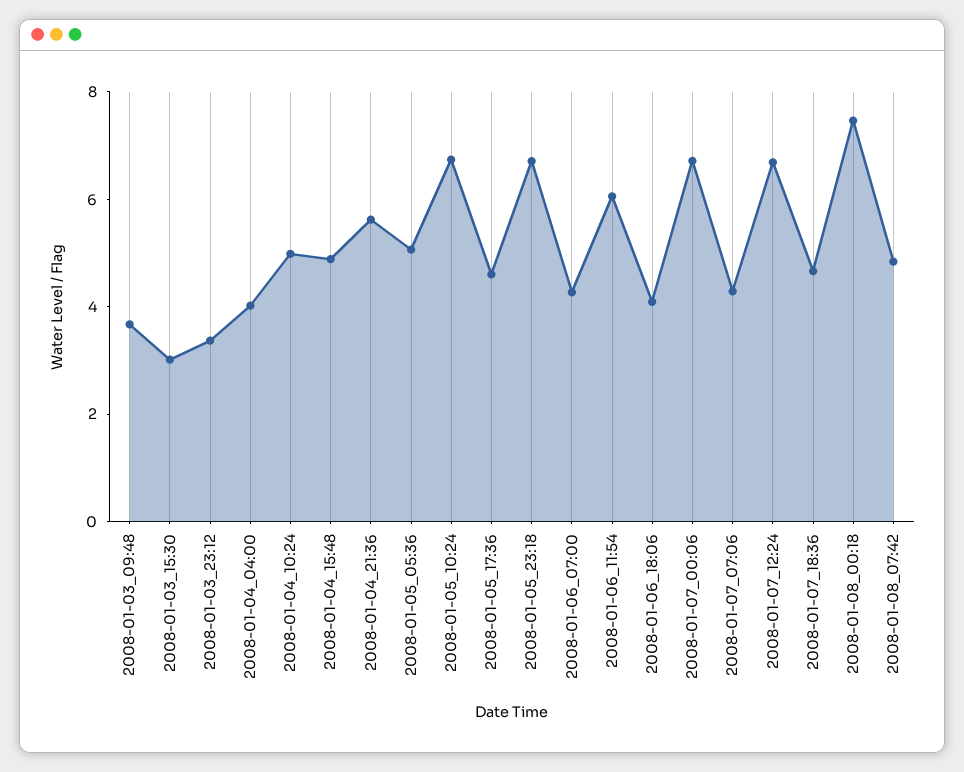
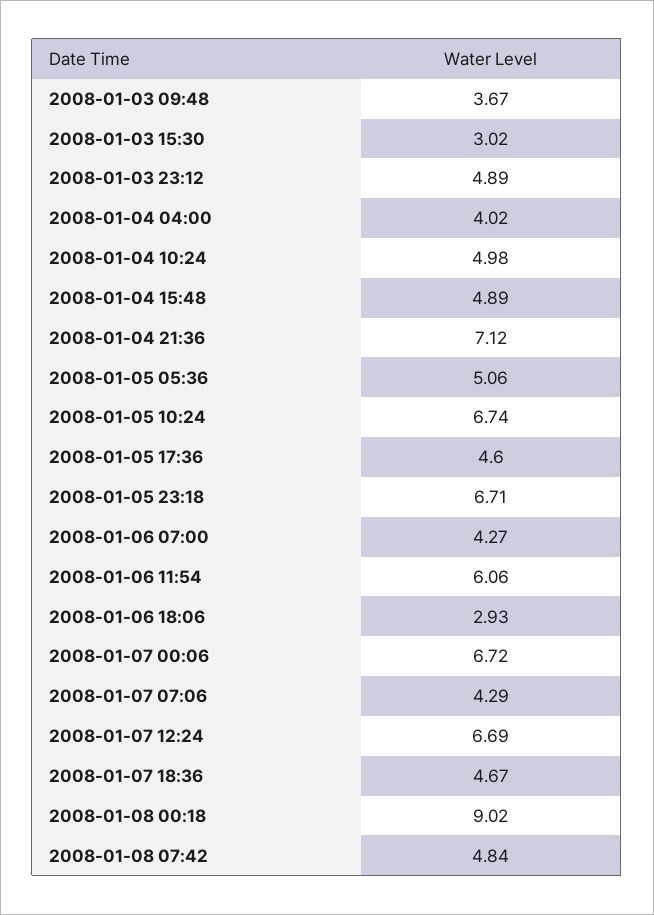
  {
    "2008-01-03_09:48": 3.67,
    "2008-01-03_15:30": 3.02,
-   "2008-01-03_23:12": 3.5,
+   "2008-01-03_23:12": 4.89,
    "2008-01-04_04:00": 4.02,
    "2008-01-04_10:24": 4.98,
    "2008-01-04_15:48": 4.89,
-   "2008-01-04_21:36": 5.5,
+   "2008-01-04_21:36": 7.12,
    "2008-01-05_05:36": 5.06,
    "2008-01-05_10:24": 6.74,
    "2008-01-05_17:36": 4.6,
    "2008-01-05_23:18": 6.71,
    "2008-01-06_07:00": 4.27,
    "2008-01-06_11:54": 6.06,
-   "2008-01-06_18:06": 4,
+   "2008-01-06_18:06": 2.93,
    "2008-01-07_00:06": 6.72,
    "2008-01-07_07:06": 4.29,
    "2008-01-07_12:24": 6.69,
    "2008-01-07_18:36": 4.67,
-   "2008-01-08_00:18": 7.5,
+   "2008-01-08_00:18": 9.02,
    "2008-01-08_07:42": 4.84
  }

